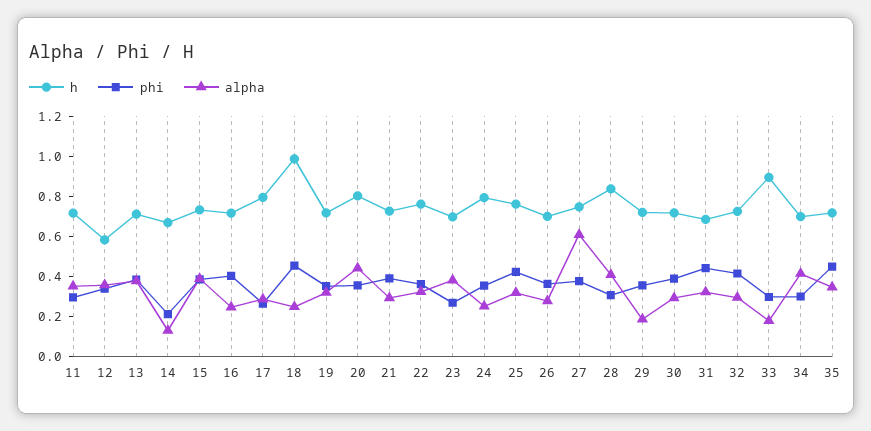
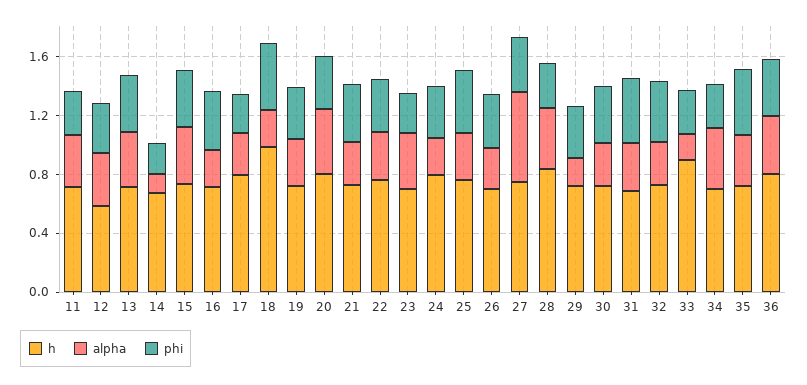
  {
    "h": {
      "11": 0.7,
      "12": 0.6,
      "13": 0.7,
      "14": 0.65,
      "15": 0.75,
      "16": 0.7,
      "17": 0.8,
      "18": 1,
      "19": 0.7,
      "20": 0.8,
      "21": 0.75,
      "22": 0.75,
      "23": 0.7,
      "24": 0.8,
      "25": 0.75,
      "26": 0.7,
      "27": 0.75,
      "28": 0.85,
      "29": 0.7,
      "30": 0.7,
      "31": 0.7,
      "32": 0.75,
      "33": 0.9,
      "34": 0.7,
-     "35": 0.7
+     "35": 0.7,
+     "36": 0.8
    },
    "phi": {
      "11": 0.3,
      "12": 0.35,
      "13": 0.4,
      "14": 0.2,
      "15": 0.4,
      "16": 0.4,
      "17": 0.25,
      "18": 0.45,
      "19": 0.35,
      "20": 0.35,
      "21": 0.4,
      "22": 0.35,
      "23": 0.25,
      "24": 0.35,
      "25": 0.4,
      "26": 0.35,
      "27": 0.4,
      "28": 0.3,
      "29": 0.35,
      "30": 0.4,
      "31": 0.45,
      "32": 0.4,
      "33": 0.3,
      "34": 0.3,
-     "35": 0.45
+     "35": 0.45,
+     "36": 0.4
    },
    "alpha": {
      "11": 0.35,
      "12": 0.35,
      "13": 0.4,
      "14": 0.15,
      "15": 0.4,
      "16": 0.25,
      "17": 0.3,
      "18": 0.25,
      "19": 0.3,
      "20": 0.45,
      "21": 0.3,
      "22": 0.35,
      "23": 0.4,
      "24": 0.25,
      "25": 0.3,
      "26": 0.3,
      "27": 0.6,
      "28": 0.4,
      "29": 0.2,
      "30": 0.3,
      "31": 0.3,
      "32": 0.3,
      "33": 0.2,
      "34": 0.4,
-     "35": 0.35
+     "35": 0.35,
+     "36": 0.4
    }
  }

